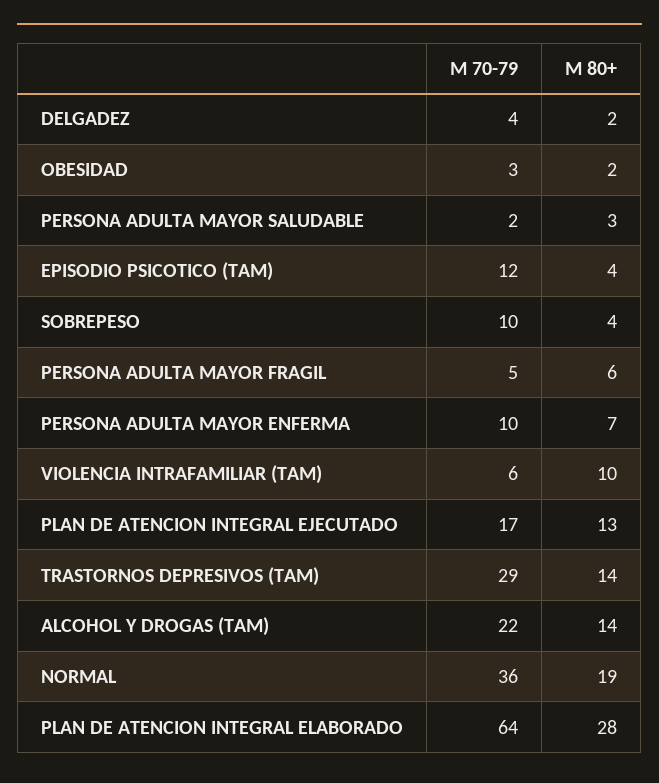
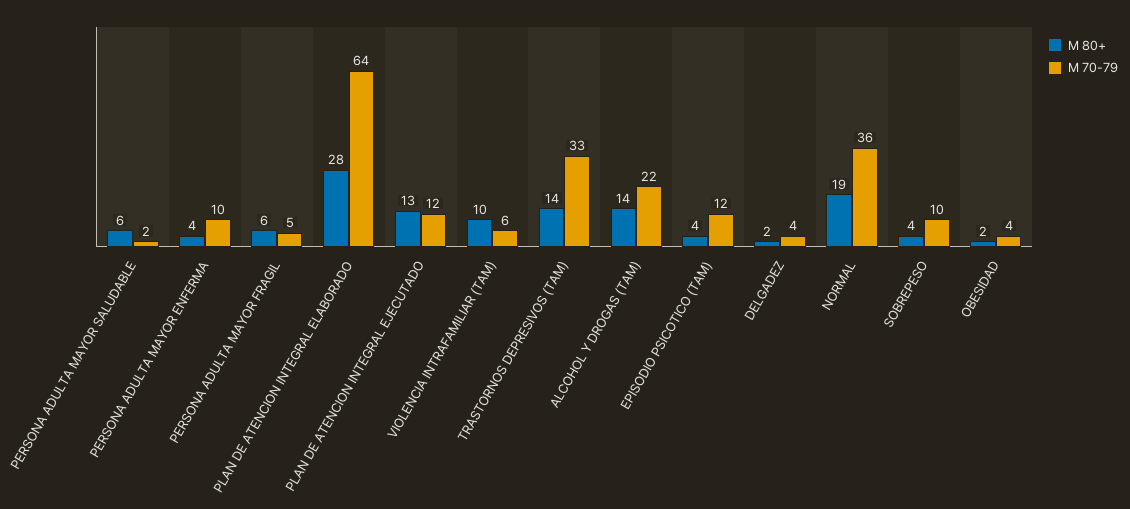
  {
    "M 70-79": {
      "DELGADEZ": 4,
-     "OBESIDAD": 3,
+     "OBESIDAD": 4,
      "PERSONA ADULTA MAYOR SALUDABLE": 2,
      "EPISODIO PSICOTICO (TAM)": 12,
      "SOBREPESO": 10,
      "PERSONA ADULTA MAYOR FRAGIL": 5,
      "PERSONA ADULTA MAYOR ENFERMA": 10,
      "VIOLENCIA INTRAFAMILIAR (TAM)": 6,
-     "PLAN DE ATENCION INTEGRAL EJECUTADO": 17,
+     "PLAN DE ATENCION INTEGRAL EJECUTADO": 12,
-     "TRASTORNOS DEPRESIVOS (TAM)": 29,
+     "TRASTORNOS DEPRESIVOS (TAM)": 33,
      "ALCOHOL Y DROGAS (TAM)": 22,
      "NORMAL": 36,
      "PLAN DE ATENCION INTEGRAL ELABORADO": 64
    },
    "M 80+": {
      "DELGADEZ": 2,
      "OBESIDAD": 2,
-     "PERSONA ADULTA MAYOR SALUDABLE": 3,
+     "PERSONA ADULTA MAYOR SALUDABLE": 6,
      "EPISODIO PSICOTICO (TAM)": 4,
      "SOBREPESO": 4,
      "PERSONA ADULTA MAYOR FRAGIL": 6,
-     "PERSONA ADULTA MAYOR ENFERMA": 7,
+     "PERSONA ADULTA MAYOR ENFERMA": 4,
      "VIOLENCIA INTRAFAMILIAR (TAM)": 10,
      "PLAN DE ATENCION INTEGRAL EJECUTADO": 13,
      "TRASTORNOS DEPRESIVOS (TAM)": 14,
      "ALCOHOL Y DROGAS (TAM)": 14,
      "NORMAL": 19,
      "PLAN DE ATENCION INTEGRAL ELABORADO": 28
    }
  }

